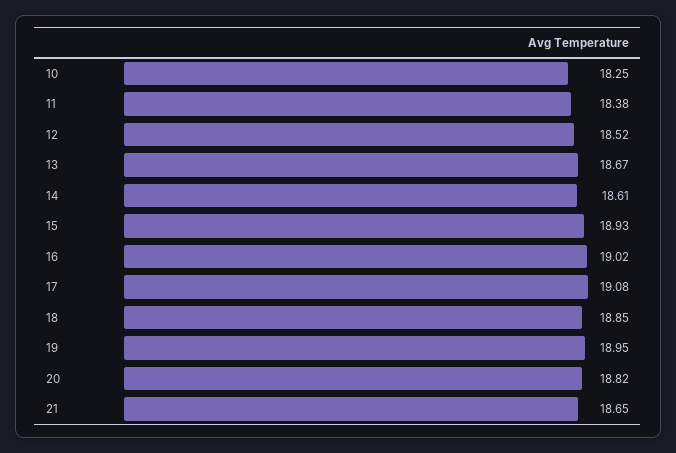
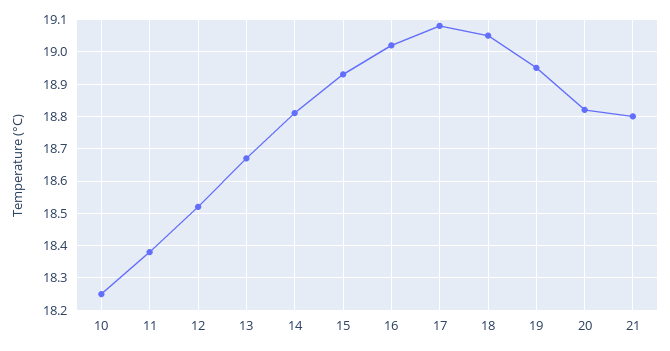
  {
    "10": 18.25,
    "11": 18.38,
    "12": 18.52,
    "13": 18.67,
-   "14": 18.61,
+   "14": 18.8,
    "15": 18.93,
    "16": 19.02,
    "17": 19.08,
-   "18": 18.85,
+   "18": 19.05,
    "19": 18.95,
    "20": 18.82,
-   "21": 18.65
+   "21": 18.8
  }

